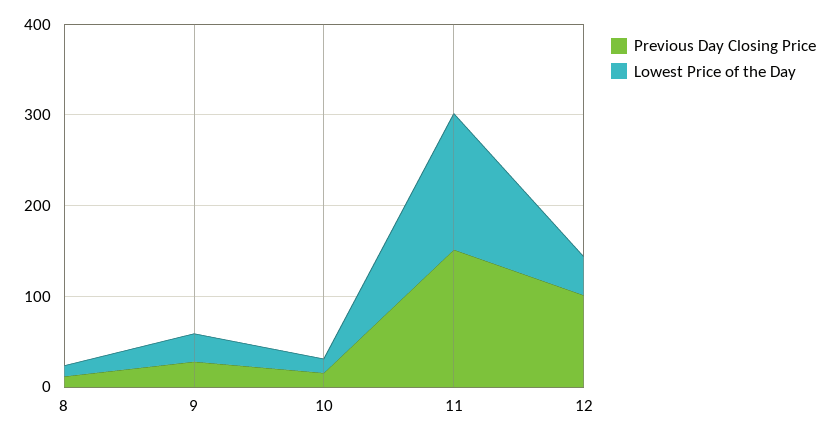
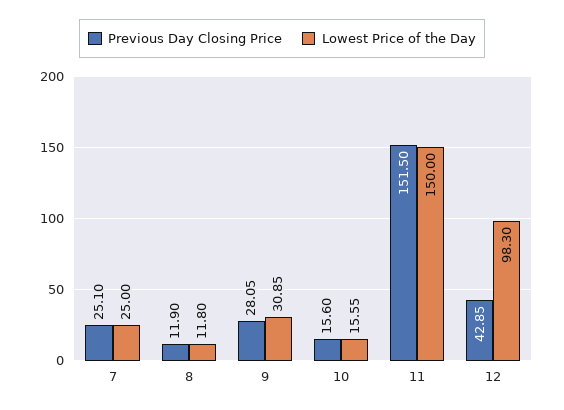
  {
    "Previous Day Closing Price": {
      "8": 11.9,
      "9": 28.05,
      "10": 15.6,
      "11": 151.5,
-     "12": 100
+     "12": 42.85,
+     "7": 25.1
    },
    "Lowest Price of the Day": {
      "8": 11.8,
      "9": 30.85,
      "10": 15.55,
      "11": 150,
-     "12": 40
+     "12": 98.3,
+     "7": 25
    }
  }

